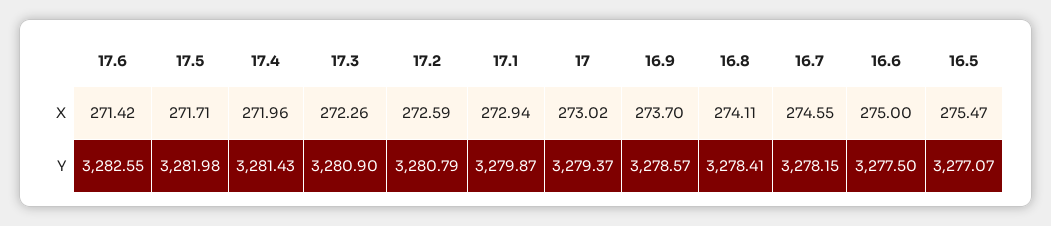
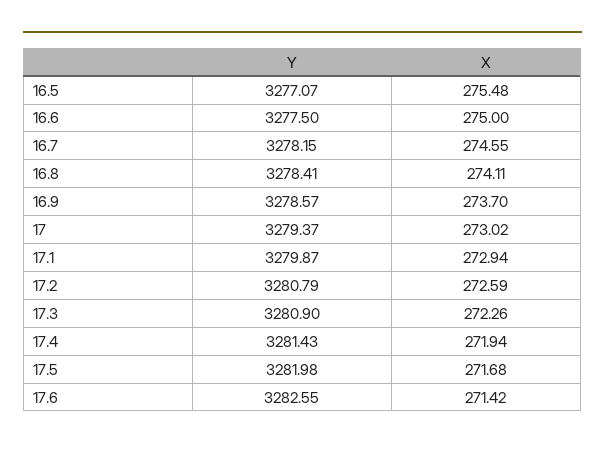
  {
    "17.6": {
      "X": 271.42,
      "Y": 3282.55
    },
    "17.5": {
-     "X": 271.71,
+     "X": 271.68,
      "Y": 3281.98
    },
    "17.4": {
-     "X": 271.96,
+     "X": 271.94,
      "Y": 3281.43
    },
    "17.3": {
      "X": 272.26,
      "Y": 3280.9
    },
    "17.2": {
      "X": 272.59,
      "Y": 3280.79
    },
    "17.1": {
      "X": 272.94,
      "Y": 3279.87
    },
    "17": {
      "X": 273.02,
      "Y": 3279.37
    },
    "16.9": {
      "X": 273.7,
      "Y": 3278.57
    },
    "16.8": {
      "X": 274.11,
      "Y": 3278.41
    },
    "16.7": {
      "X": 274.55,
      "Y": 3278.15
    },
    "16.6": {
      "X": 275,
      "Y": 3277.5
    },
    "16.5": {
-     "X": 275.47,
+     "X": 275.48,
      "Y": 3277.07
    }
  }

